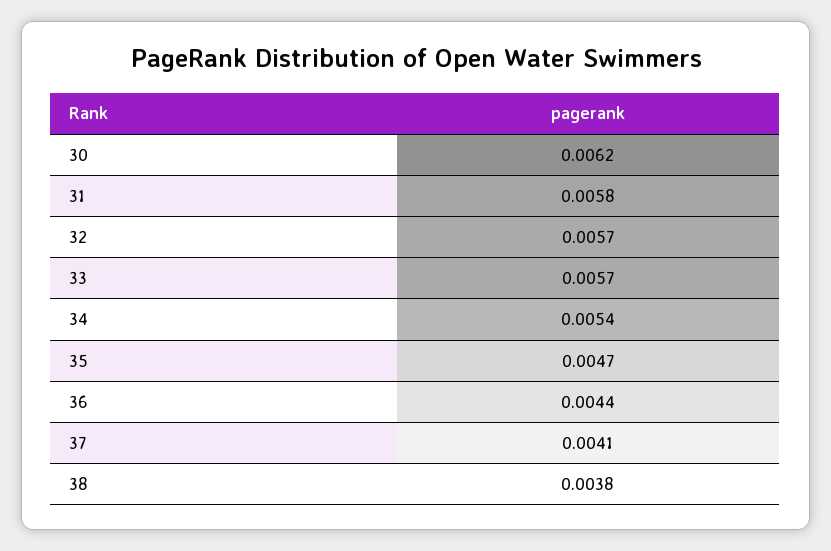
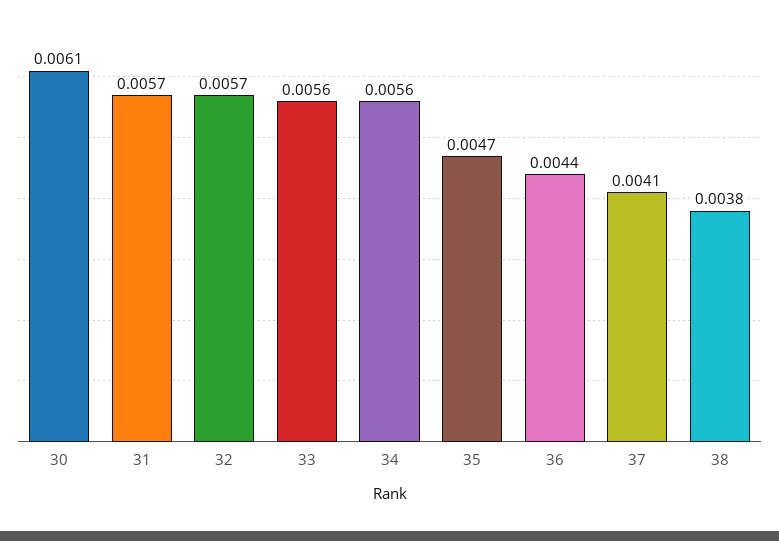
  {
-   "30": 0.0062,
+   "30": 0.0061,
-   "31": 0.0058,
+   "31": 0.0057,
    "32": 0.0057,
-   "33": 0.0057,
+   "33": 0.0056,
-   "34": 0.0054,
+   "34": 0.0056,
    "35": 0.0047,
    "36": 0.0044,
    "37": 0.0041,
    "38": 0.0038
  }

